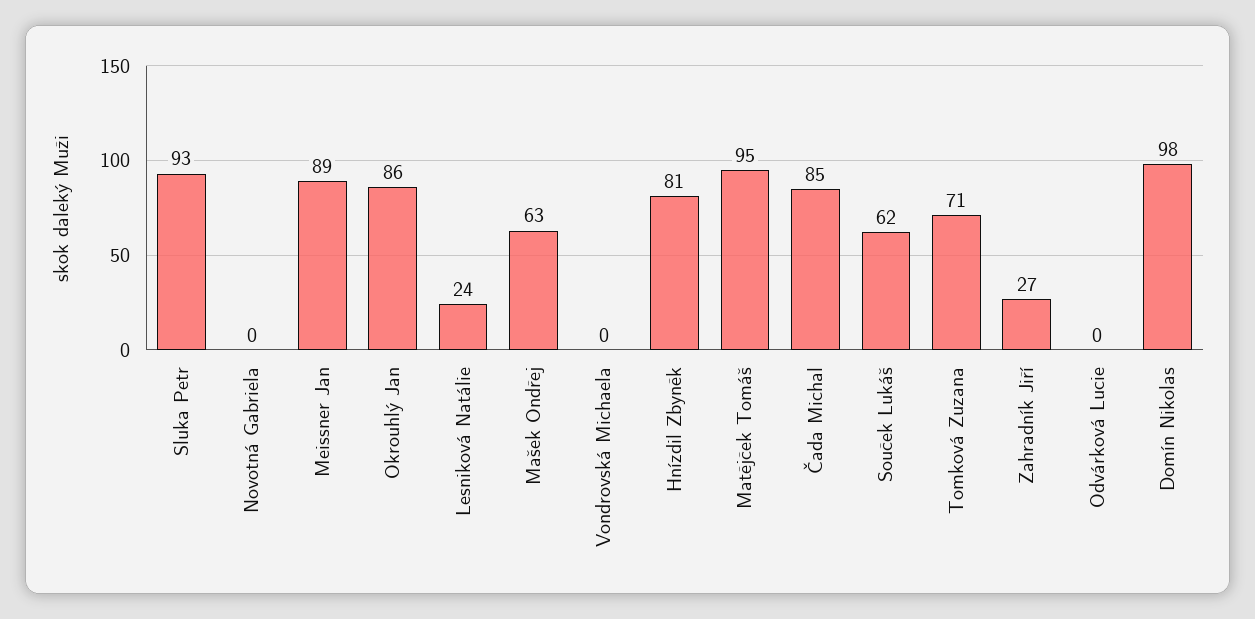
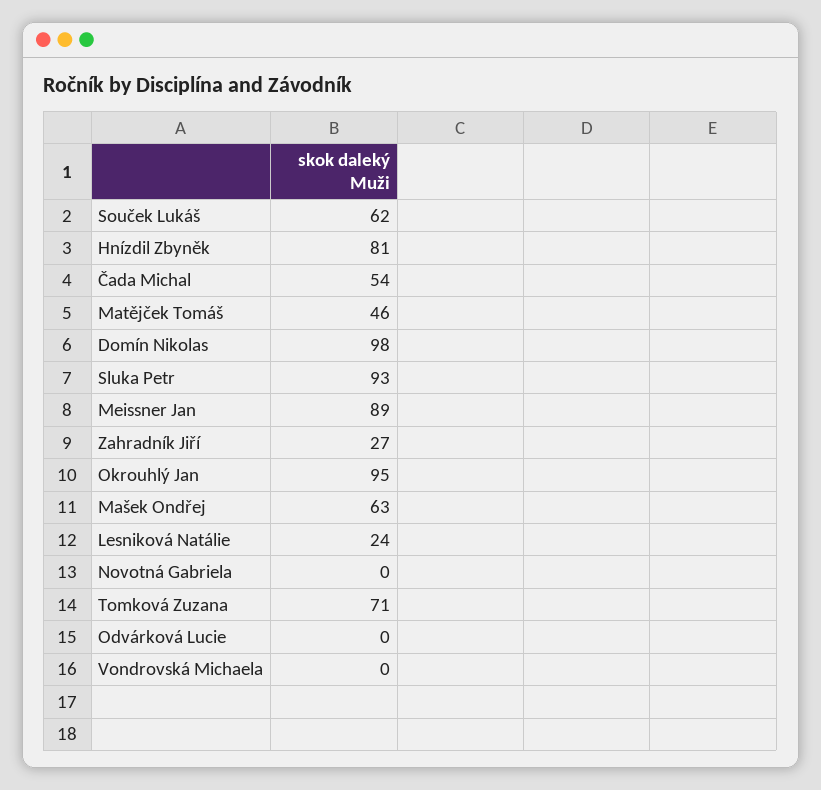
  {
    "Sluka Petr": 93,
    "Novotná Gabriela": 0,
    "Meissner Jan": 89,
-   "Okrouhlý Jan": 86,
+   "Okrouhlý Jan": 95,
    "Lesniková Natálie": 24,
    "Mašek Ondřej": 63,
    "Vondrovská Michaela": 0,
    "Hnízdil Zbyněk": 81,
-   "Matějček Tomáš": 95,
+   "Matějček Tomáš": 46,
-   "Čada Michal": 85,
+   "Čada Michal": 54,
    "Souček Lukáš": 62,
    "Tomková Zuzana": 71,
    "Zahradník Jiří": 27,
    "Odvárková Lucie": 0,
    "Domín Nikolas": 98
  }

